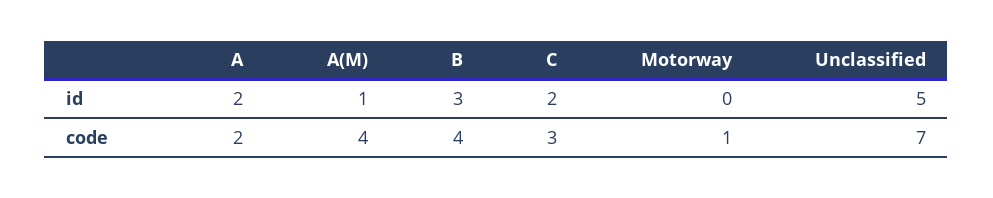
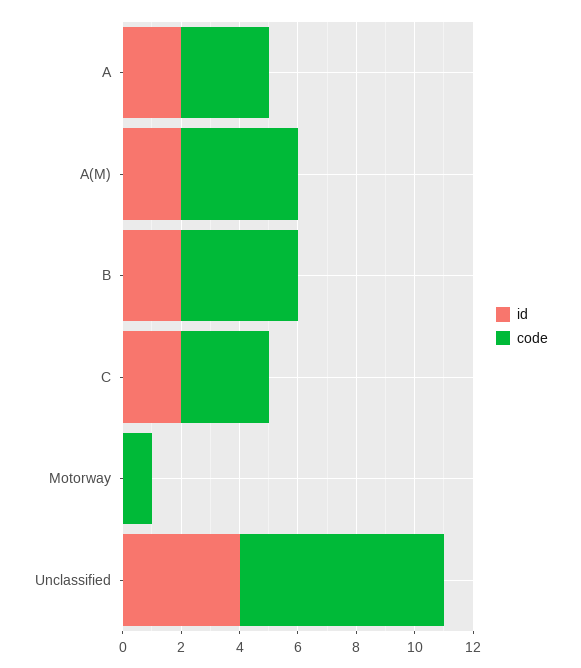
  {
    "id": {
      "A": 2,
-     "A(M)": 1,
+     "A(M)": 2,
-     "B": 3,
+     "B": 2,
      "C": 2,
      "Motorway": 0,
-     "Unclassified": 5
+     "Unclassified": 4
    },
    "code": {
-     "A": 2,
+     "A": 3,
      "A(M)": 4,
      "B": 4,
      "C": 3,
      "Motorway": 1,
      "Unclassified": 7
    }
  }

